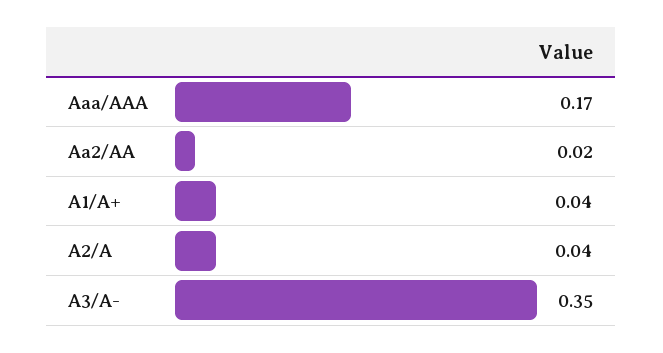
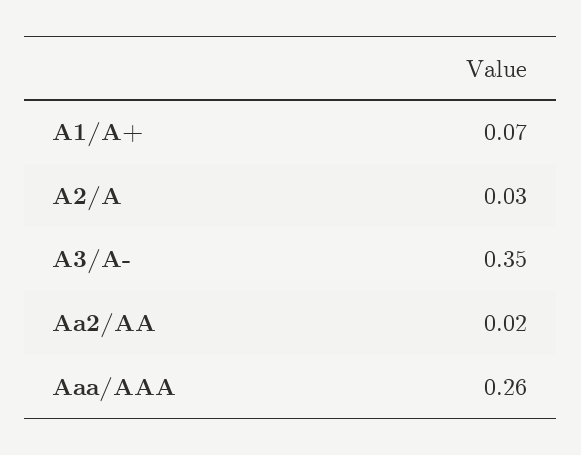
  {
-   "Aaa/AAA": 0.17,
+   "Aaa/AAA": 0.26,
    "Aa2/AA": 0.02,
-   "A1/A+": 0.04,
+   "A1/A+": 0.07,
-   "A2/A": 0.04,
+   "A2/A": 0.03,
    "A3/A-": 0.35
  }

